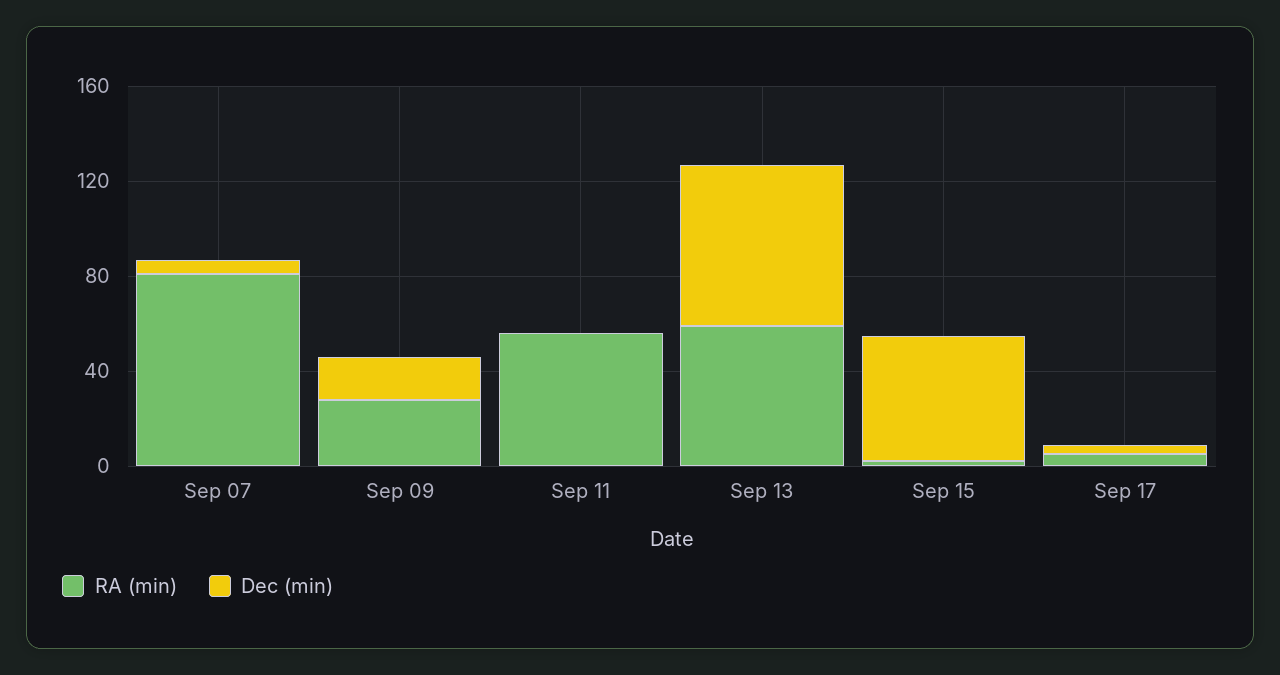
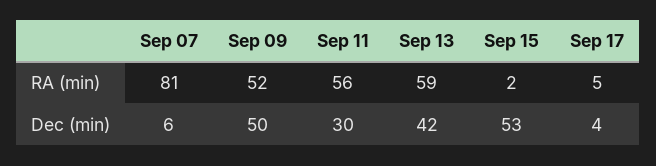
  {
    "RA (min)": {
      "Sep 07": 81,
-     "Sep 09": 30,
+     "Sep 09": 52,
      "Sep 11": 56,
      "Sep 13": 59,
      "Sep 15": 2,
      "Sep 17": 5
    },
    "Dec (min)": {
      "Sep 07": 6,
-     "Sep 09": 20,
+     "Sep 09": 50,
-     "Sep 11": 0,
+     "Sep 11": 30,
-     "Sep 13": 70,
+     "Sep 13": 42,
      "Sep 15": 53,
      "Sep 17": 4
    }
  }

